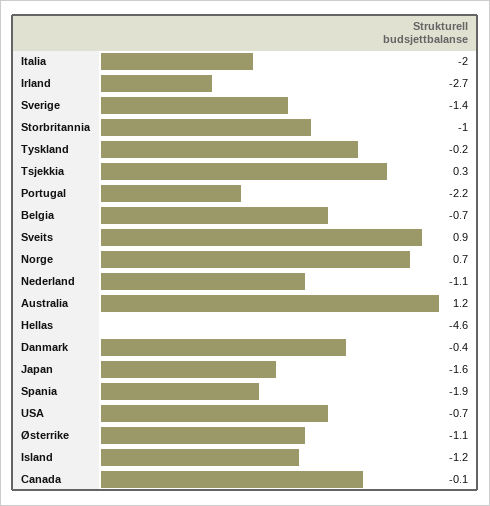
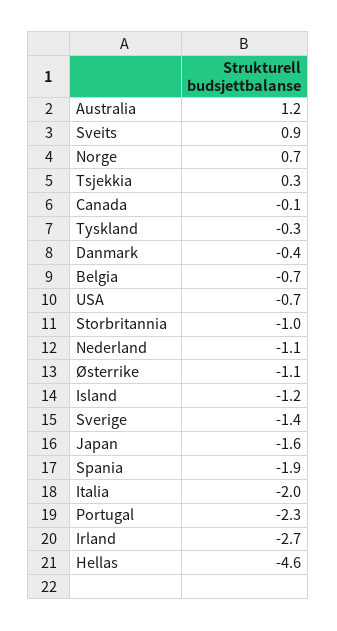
  {
    "Italia": -2,
    "Irland": -2.7,
    "Sverige": -1.4,
    "Storbritannia": -1,
-   "Tyskland": -0.2,
+   "Tyskland": -0.3,
    "Tsjekkia": 0.3,
-   "Portugal": -2.2,
+   "Portugal": -2.3,
    "Belgia": -0.7,
    "Sveits": 0.9,
    "Norge": 0.7,
    "Nederland": -1.1,
    "Australia": 1.2,
    "Hellas": -4.6,
    "Danmark": -0.4,
    "Japan": -1.6,
    "Spania": -1.9,
    "USA": -0.7,
    "Østerrike": -1.1,
    "Island": -1.2,
    "Canada": -0.1
  }

